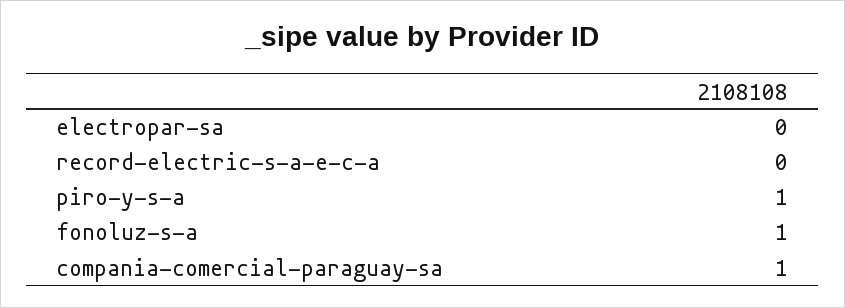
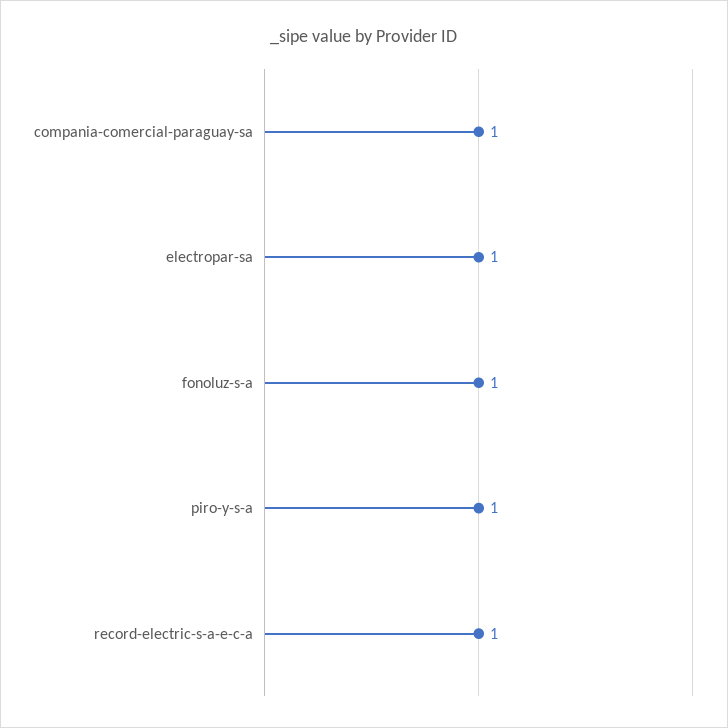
  {
-   "electropar-sa": 0,
+   "electropar-sa": 1,
-   "record-electric-s-a-e-c-a": 0,
+   "record-electric-s-a-e-c-a": 1,
    "piro-y-s-a": 1,
    "fonoluz-s-a": 1,
    "compania-comercial-paraguay-sa": 1
  }

